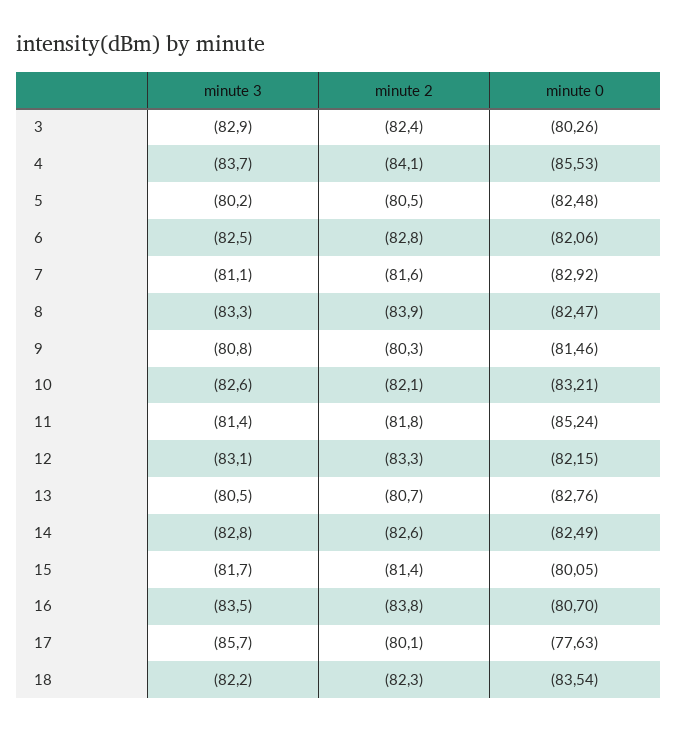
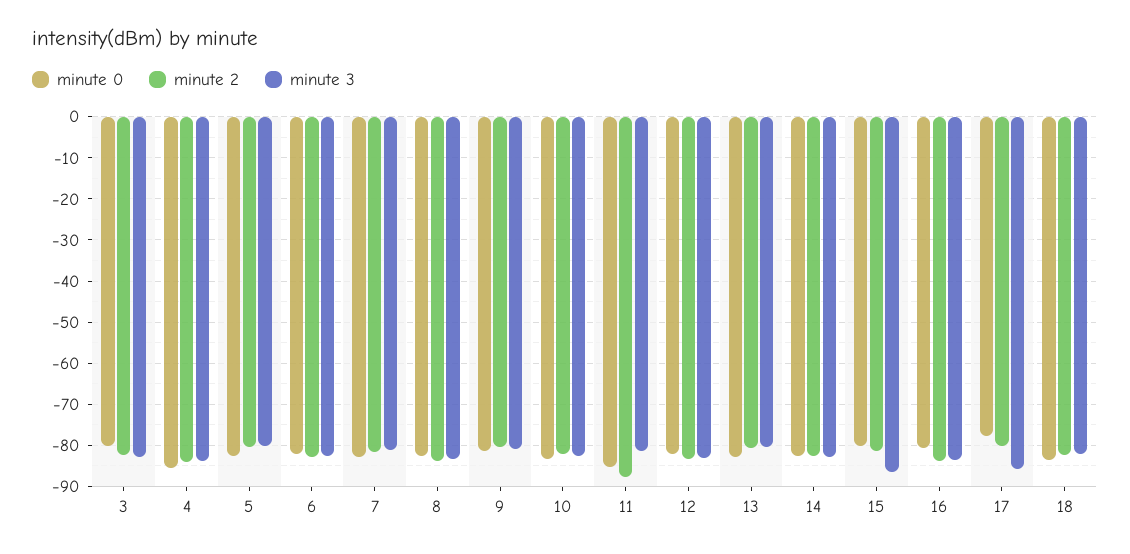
  {
    "minute 3": {
      "3": -82.9,
      "4": -83.7,
      "5": -80.2,
      "6": -82.5,
      "7": -81.1,
      "8": -83.3,
      "9": -80.8,
      "10": -82.6,
      "11": -81.4,
      "12": -83.1,
      "13": -80.5,
      "14": -82.8,
-     "15": -81.7,
+     "15": -86,
      "16": -83.5,
      "17": -85.7,
      "18": -82.2
    },
    "minute 2": {
      "3": -82.4,
      "4": -84.1,
      "5": -80.5,
      "6": -82.8,
      "7": -81.6,
      "8": -83.9,
      "9": -80.3,
      "10": -82.1,
-     "11": -81.8,
+     "11": -88,
      "12": -83.3,
      "13": -80.7,
      "14": -82.6,
      "15": -81.4,
      "16": -83.8,
      "17": -80.1,
      "18": -82.3
    },
    "minute 0": {
      "3": -80.26,
      "4": -85.53,
      "5": -82.48,
      "6": -82.06,
      "7": -82.92,
      "8": -82.47,
      "9": -81.46,
      "10": -83.21,
      "11": -85.24,
      "12": -82.15,
      "13": -82.76,
      "14": -82.49,
      "15": -80.05,
      "16": -80.7,
      "17": -77.63,
      "18": -83.54
    }
  }

